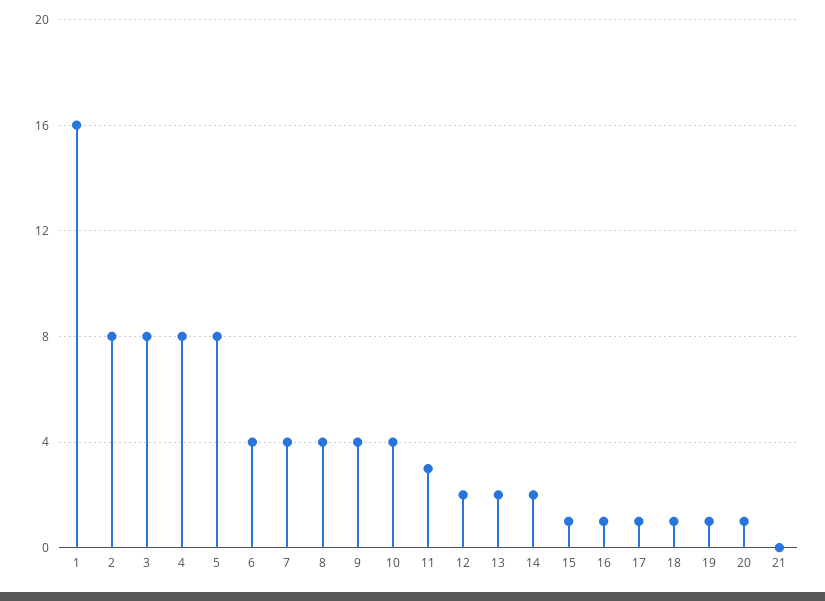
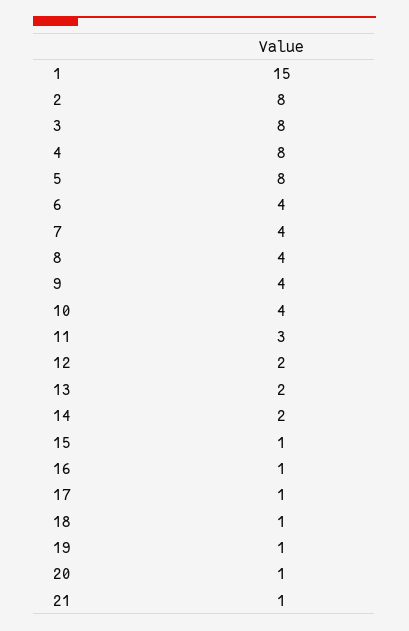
  {
-   "1": 16,
+   "1": 15,
    "2": 8,
    "3": 8,
    "4": 8,
    "5": 8,
    "6": 4,
    "7": 4,
    "8": 4,
    "9": 4,
    "10": 4,
    "11": 3,
    "12": 2,
    "13": 2,
    "14": 2,
    "15": 1,
    "16": 1,
    "17": 1,
    "18": 1,
    "19": 1,
    "20": 1,
-   "21": 0
+   "21": 1
  }

